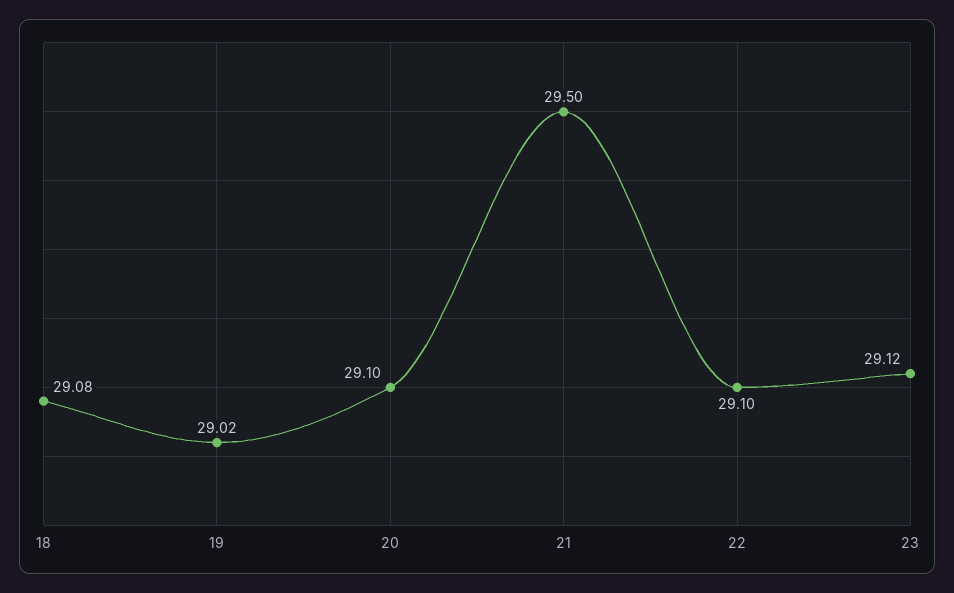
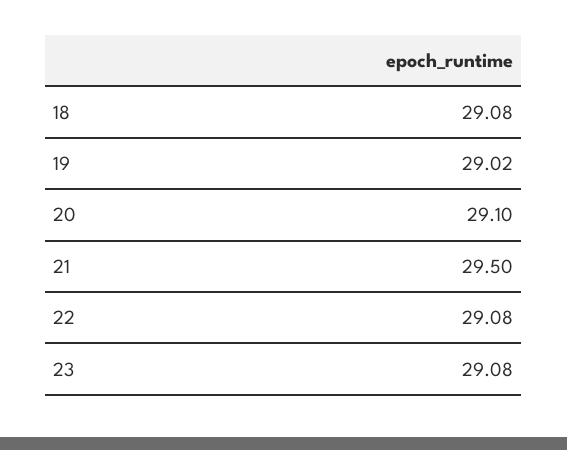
  {
    "18": 29.08,
    "19": 29.02,
    "20": 29.1,
    "21": 29.5,
-   "22": 29.1,
+   "22": 29.08,
-   "23": 29.12
+   "23": 29.08
  }

